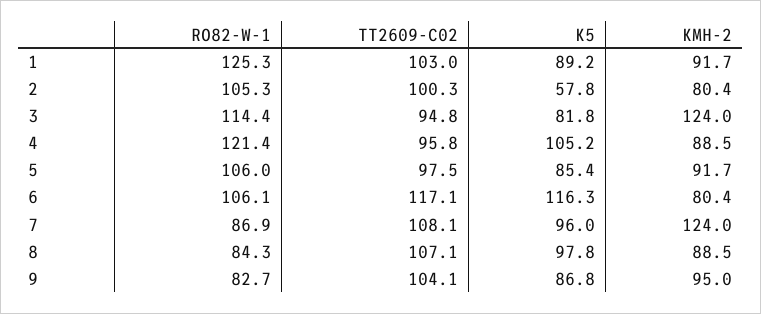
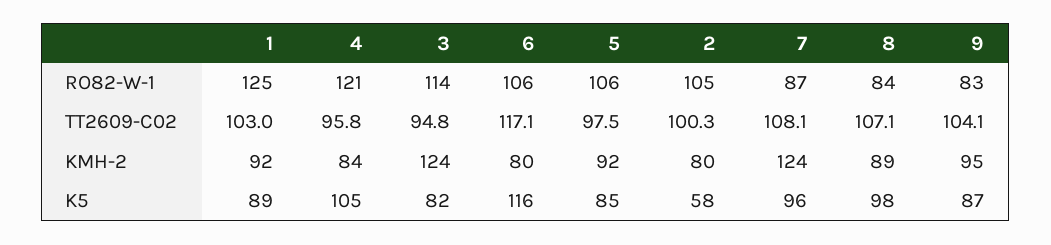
  {
    "RO82-W-1": {
      "1": 125.3,
      "2": 105.3,
      "3": 114.4,
      "4": 121.4,
      "5": 106,
      "6": 106.1,
      "7": 86.9,
      "8": 84.3,
      "9": 82.7
    },
    "TT2609-C02": {
      "1": 103,
      "2": 100.3,
      "3": 94.8,
      "4": 95.8,
      "5": 97.5,
      "6": 117.1,
      "7": 108.1,
      "8": 107.1,
      "9": 104.1
    },
    "K5": {
      "1": 89.2,
      "2": 57.8,
      "3": 81.8,
      "4": 105.2,
      "5": 85.4,
      "6": 116.3,
      "7": 96,
      "8": 97.8,
      "9": 86.8
    },
    "KMH-2": {
      "1": 91.7,
      "2": 80.4,
      "3": 124,
-     "4": 88.5,
+     "4": 84,
      "5": 91.7,
      "6": 80.4,
      "7": 124,
      "8": 88.5,
      "9": 95
    }
  }

